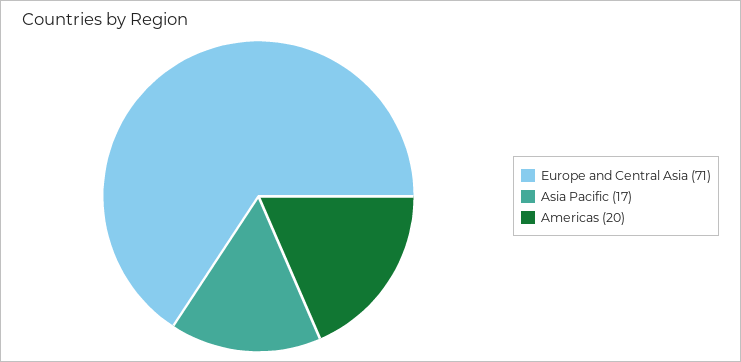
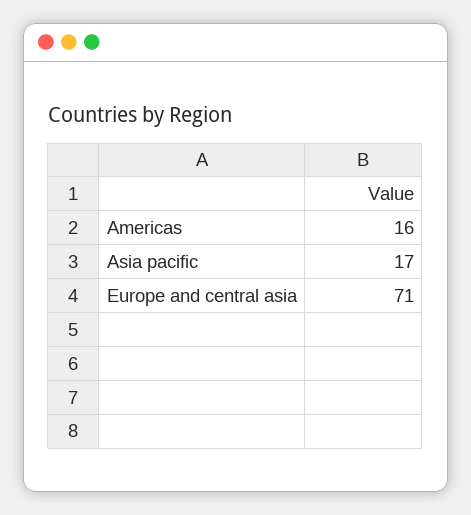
  {
    "Europe and Central Asia": 71,
    "Asia Pacific": 17,
-   "Americas": 20
+   "Americas": 16
  }

